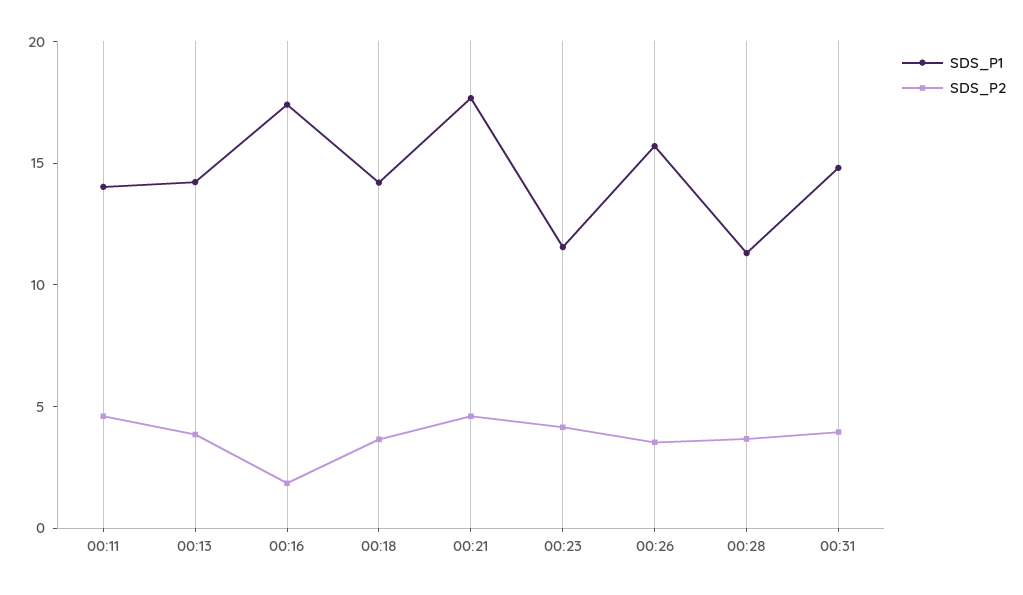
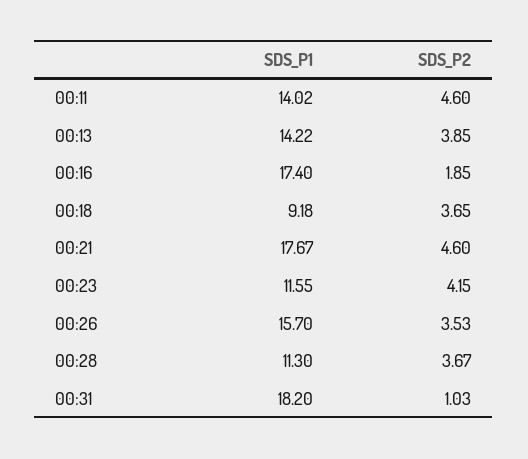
  {
    "SDS_P1": {
      "00:11": 14.02,
      "00:13": 14.22,
      "00:16": 17.4,
-     "00:18": 14,
+     "00:18": 9.18,
      "00:21": 17.67,
      "00:23": 11.55,
      "00:26": 15.7,
      "00:28": 11.3,
-     "00:31": 15
+     "00:31": 18.2
    },
    "SDS_P2": {
      "00:11": 4.6,
      "00:13": 3.85,
      "00:16": 1.85,
      "00:18": 3.65,
      "00:21": 4.6,
      "00:23": 4.15,
      "00:26": 3.53,
      "00:28": 3.67,
-     "00:31": 4
+     "00:31": 1.03
    }
  }

